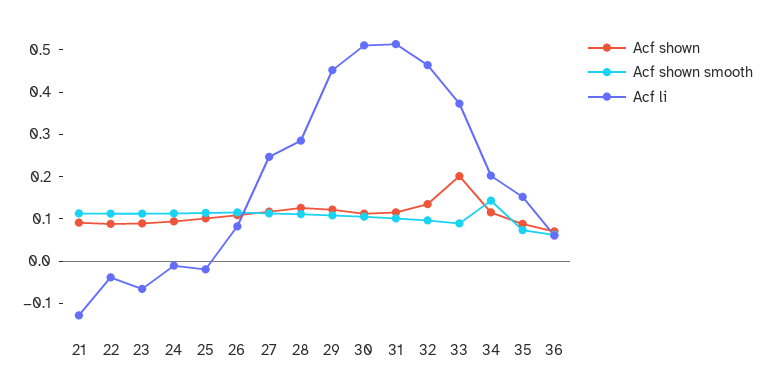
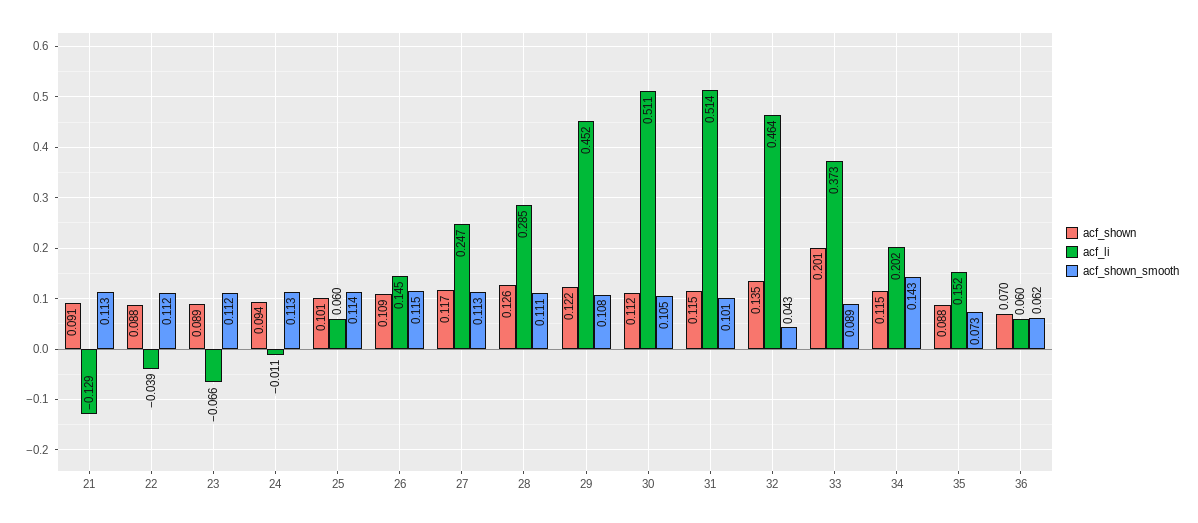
  {
    "Acf shown": {
      "21": 0.091,
      "22": 0.088,
      "23": 0.089,
      "24": 0.094,
      "25": 0.101,
      "26": 0.109,
      "27": 0.117,
      "28": 0.126,
      "29": 0.122,
      "30": 0.112,
      "31": 0.115,
      "32": 0.135,
      "33": 0.201,
      "34": 0.115,
      "35": 0.088,
      "36": 0.07
    },
    "Acf shown smooth": {
      "21": 0.113,
      "22": 0.112,
      "23": 0.112,
      "24": 0.113,
      "25": 0.114,
      "26": 0.115,
      "27": 0.113,
      "28": 0.111,
      "29": 0.108,
      "30": 0.105,
      "31": 0.101,
-     "32": 0.1,
+     "32": 0.043,
      "33": 0.089,
      "34": 0.143,
      "35": 0.073,
      "36": 0.062
    },
    "Acf li": {
      "21": -0.129,
      "22": -0.039,
      "23": -0.066,
      "24": -0.011,
-     "25": -0.02,
+     "25": 0.06,
-     "26": 0.08,
+     "26": 0.145,
      "27": 0.247,
      "28": 0.285,
      "29": 0.452,
      "30": 0.511,
      "31": 0.514,
      "32": 0.464,
      "33": 0.373,
      "34": 0.202,
      "35": 0.152,
      "36": 0.06
    }
  }

